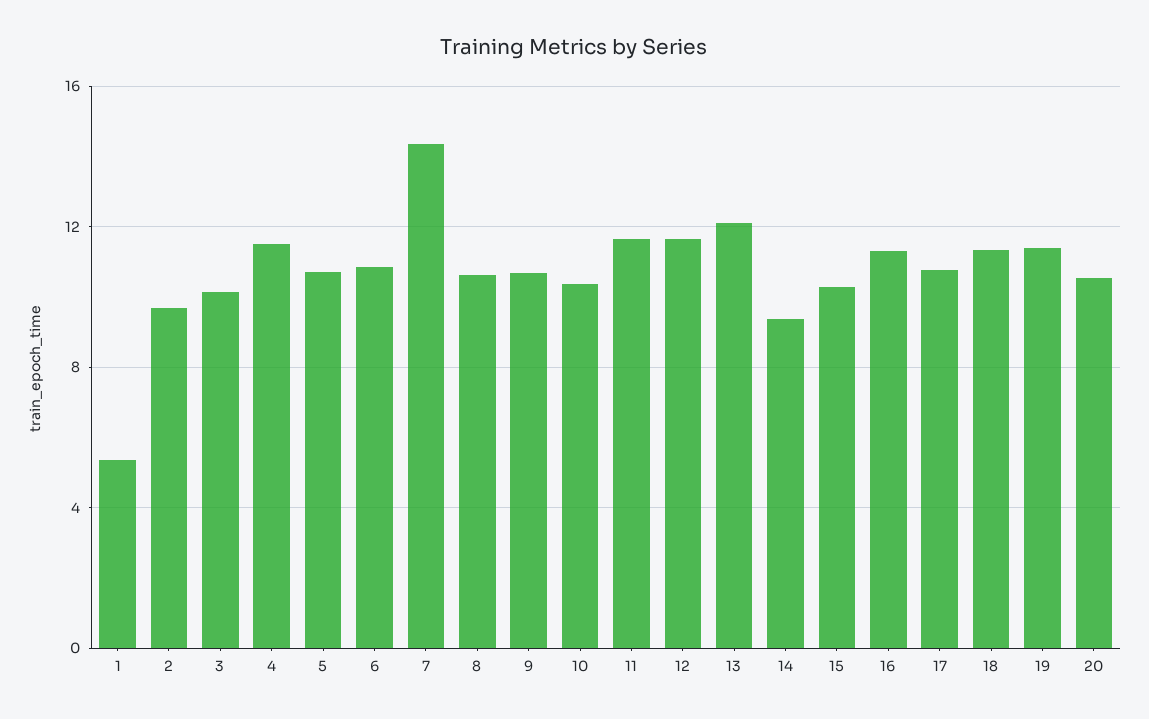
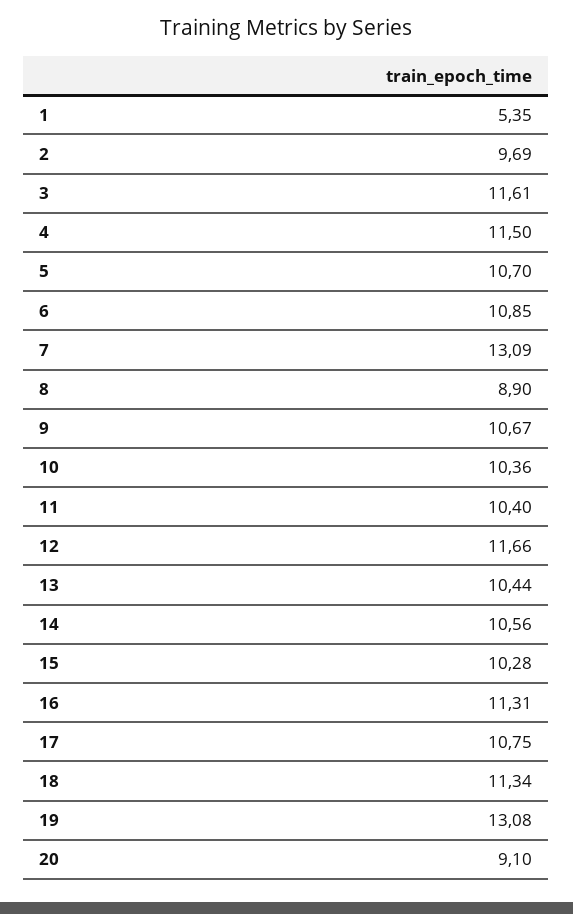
  {
    "1": 5.35,
    "2": 9.69,
-   "3": 10,
+   "3": 11.61,
    "4": 11.5,
    "5": 10.7,
    "6": 10.85,
-   "7": 14.5,
+   "7": 13.09,
-   "8": 10.5,
+   "8": 8.9,
    "9": 10.67,
    "10": 10.36,
-   "11": 11.5,
+   "11": 10.4,
    "12": 11.66,
-   "13": 12,
+   "13": 10.44,
-   "14": 9.5,
+   "14": 10.56,
    "15": 10.28,
    "16": 11.31,
    "17": 10.75,
    "18": 11.34,
-   "19": 11.5,
+   "19": 13.08,
-   "20": 10.5
+   "20": 9.1
  }

